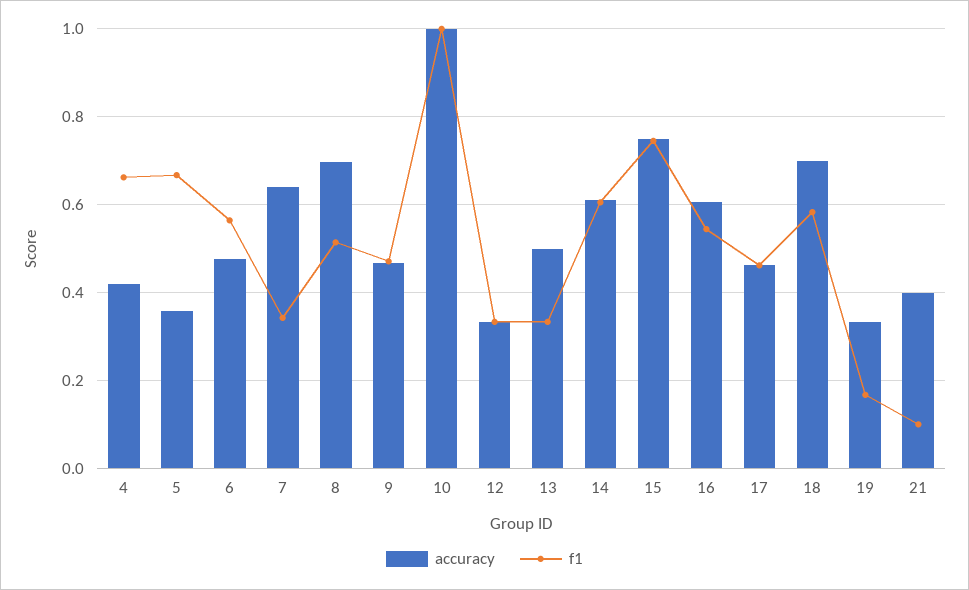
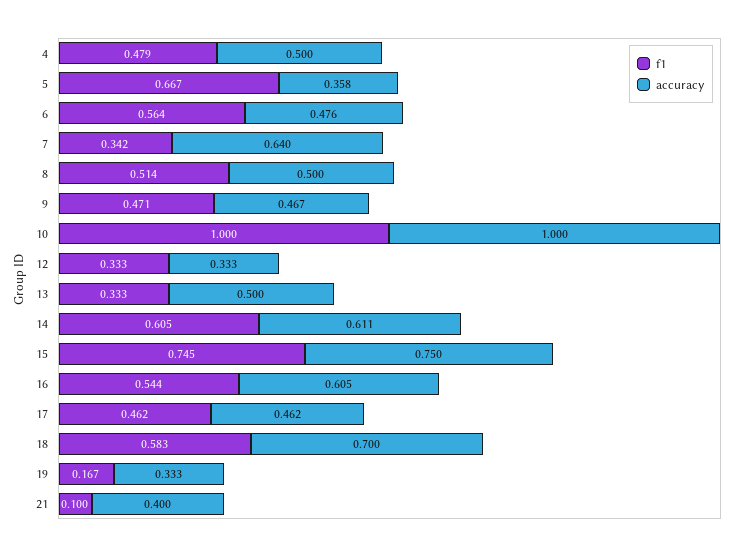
  {
    "accuracy": {
-     "4": 0.42,
+     "4": 0.5,
      "5": 0.358,
      "6": 0.476,
      "7": 0.64,
-     "8": 0.7,
+     "8": 0.5,
      "9": 0.467,
      "10": 1,
      "12": 0.333,
      "13": 0.5,
      "14": 0.611,
      "15": 0.75,
      "16": 0.605,
      "17": 0.462,
      "18": 0.7,
      "19": 0.333,
      "21": 0.4
    },
    "f1": {
-     "4": 0.66,
+     "4": 0.479,
      "5": 0.667,
      "6": 0.564,
      "7": 0.342,
      "8": 0.514,
      "9": 0.471,
      "10": 1,
      "12": 0.333,
      "13": 0.333,
      "14": 0.605,
      "15": 0.745,
      "16": 0.544,
      "17": 0.462,
      "18": 0.583,
      "19": 0.167,
      "21": 0.1
    }
  }

